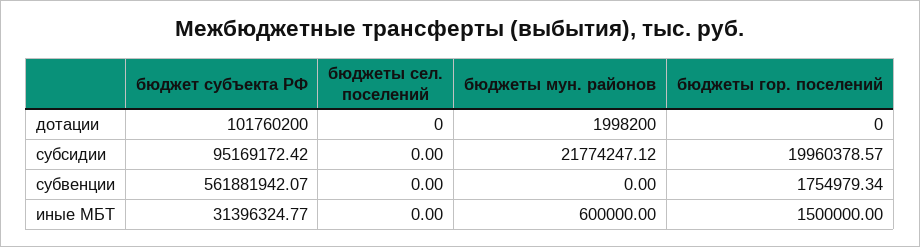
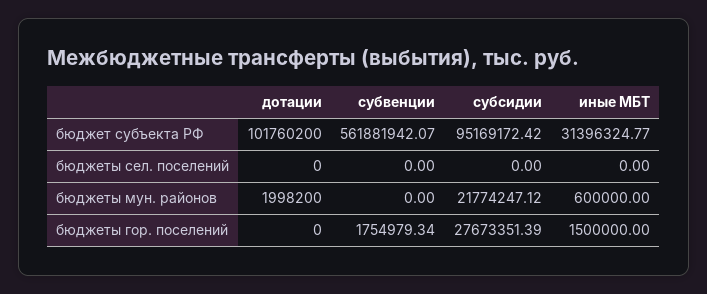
  {
    "бюджет субъекта РФ": {
      "дотации": 101760200,
      "субсидии": 95169172.42,
      "субвенции": 561881942.07,
      "иные МБТ": 31396324.77
    },
    "бюджеты сел. поселений": {
      "дотации": 0,
      "субсидии": 0,
      "субвенции": 0,
      "иные МБТ": 0
    },
    "бюджеты мун. районов": {
      "дотации": 1998200,
      "субсидии": 21774247.12,
      "субвенции": 0,
      "иные МБТ": 600000
    },
    "бюджеты гор. поселений": {
      "дотации": 0,
-     "субсидии": 19960378.57,
+     "субсидии": 27673351.39,
      "субвенции": 1754979.34,
      "иные МБТ": 1500000
    }
  }

